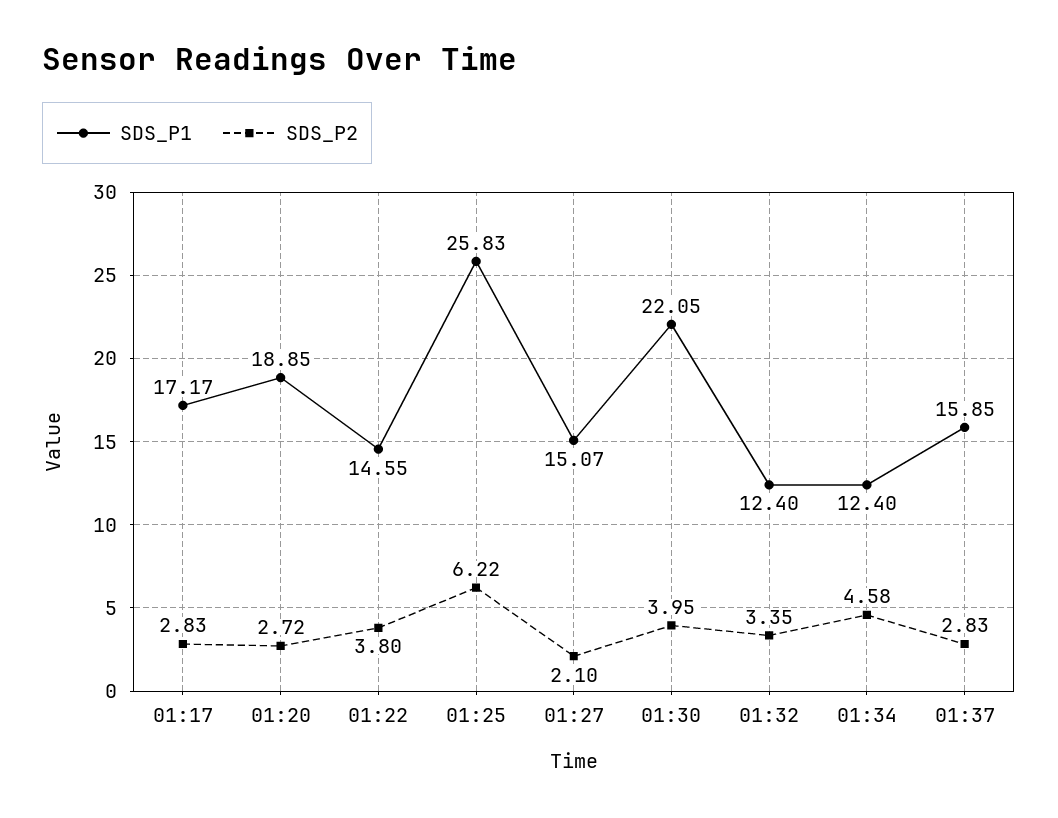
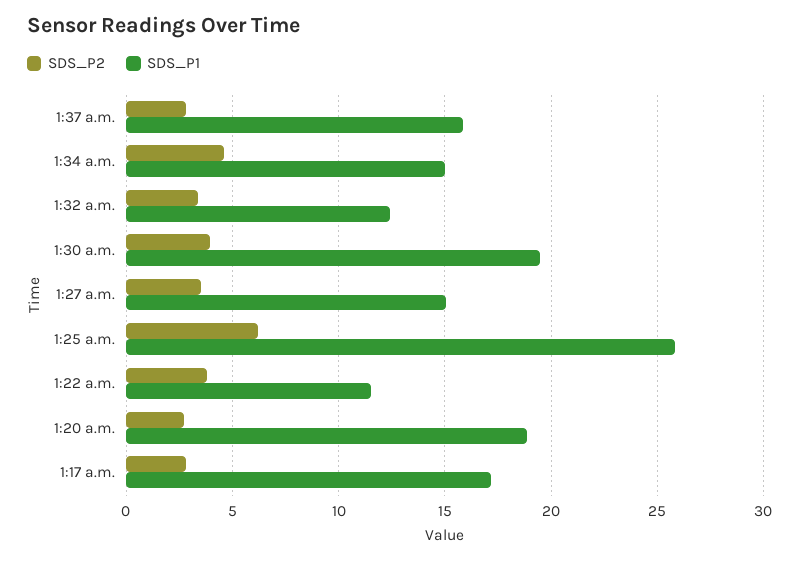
  {
    "SDS_P1": {
      "01:17": 17.17,
      "01:20": 18.85,
-     "01:22": 14.55,
+     "01:22": 11.5,
      "01:25": 25.83,
      "01:27": 15.07,
-     "01:30": 22.05,
+     "01:30": 19.5,
      "01:32": 12.4,
-     "01:34": 12.4,
+     "01:34": 15,
      "01:37": 15.85
    },
    "SDS_P2": {
      "01:17": 2.83,
      "01:20": 2.72,
      "01:22": 3.8,
      "01:25": 6.22,
-     "01:27": 2.1,
+     "01:27": 3.5,
      "01:30": 3.95,
      "01:32": 3.35,
      "01:34": 4.58,
      "01:37": 2.83
    }
  }

